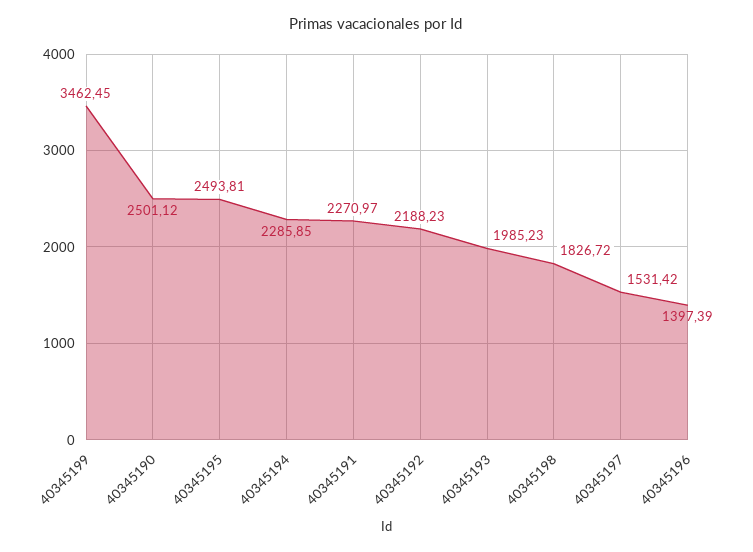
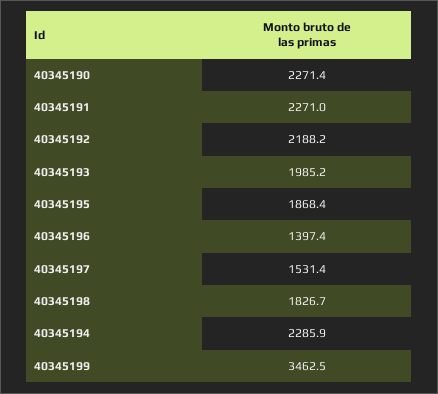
  {
    "40345199": 3462.45,
-   "40345190": 2501.12,
+   "40345190": 2271.4,
-   "40345195": 2493.81,
+   "40345195": 1868.4,
    "40345194": 2285.85,
    "40345191": 2270.97,
    "40345192": 2188.23,
    "40345193": 1985.23,
    "40345198": 1826.72,
    "40345197": 1531.42,
    "40345196": 1397.39
  }

